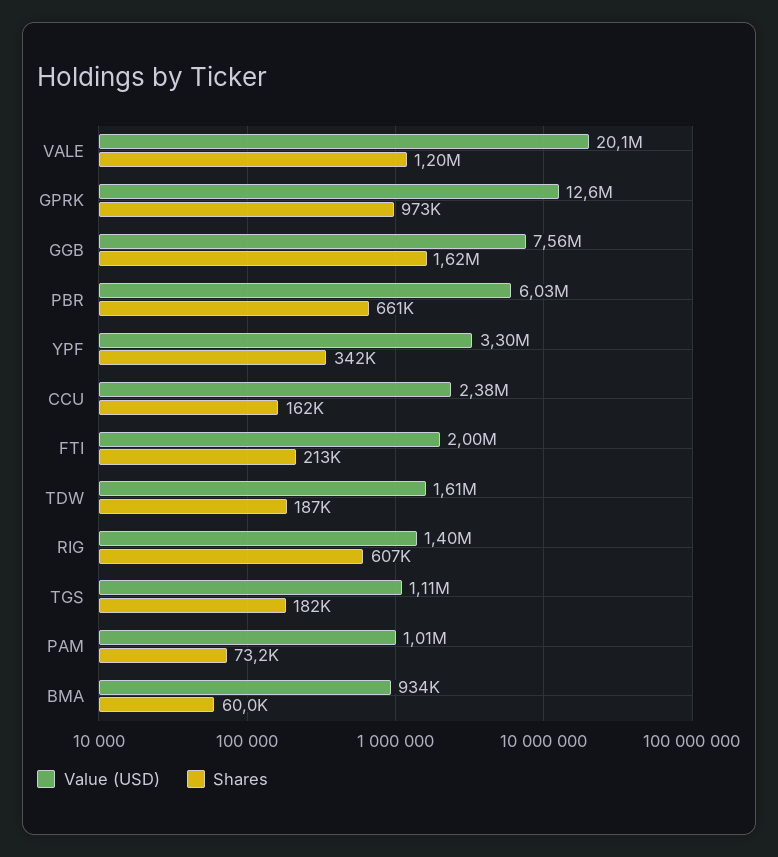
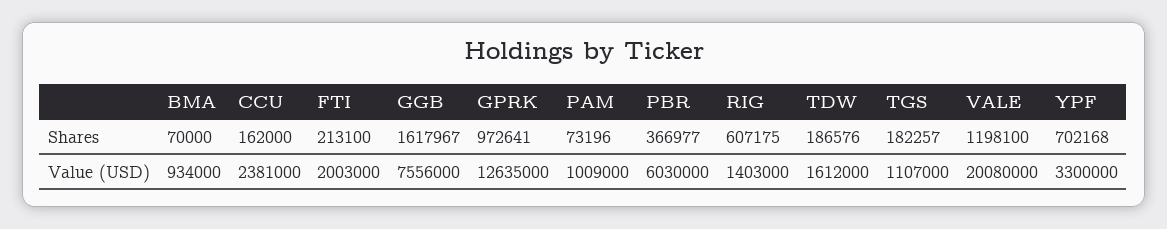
  {
    "Value (USD)": {
      "VALE": 20080000,
      "GPRK": 12635000,
      "GGB": 7556000,
      "PBR": 6030000,
      "YPF": 3300000,
      "CCU": 2381000,
      "FTI": 2003000,
      "TDW": 1612000,
      "RIG": 1403000,
      "TGS": 1107000,
      "PAM": 1009000,
      "BMA": 934000
    },
    "Shares": {
      "VALE": 1198100,
      "GPRK": 972641,
      "GGB": 1617967,
-     "PBR": 661000,
+     "PBR": 366977,
-     "YPF": 342000,
+     "YPF": 702168,
      "CCU": 162000,
      "FTI": 213100,
      "TDW": 186576,
      "RIG": 607175,
      "TGS": 182257,
      "PAM": 73196,
-     "BMA": 60000
+     "BMA": 70000
    }
  }

